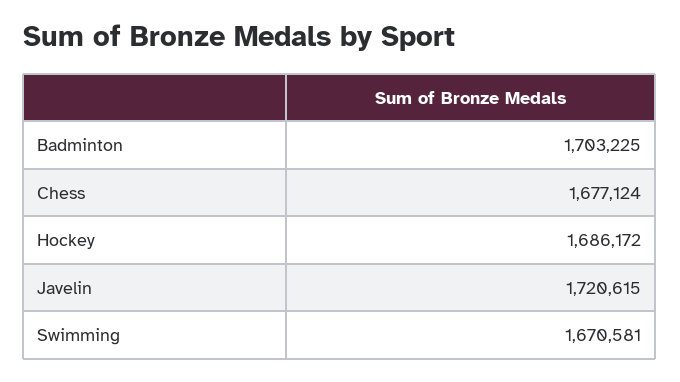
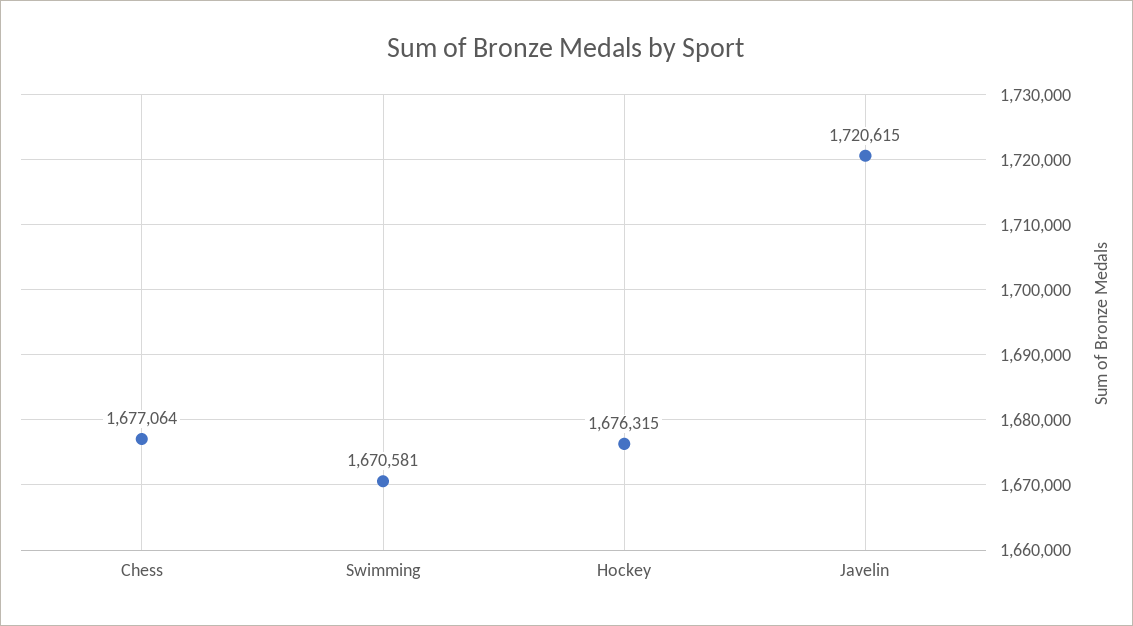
  {
-   "Badminton": 1703225,
-   "Chess": 1677124,
+   "Chess": 1677064,
-   "Hockey": 1686172,
+   "Hockey": 1676315,
    "Javelin": 1720615,
    "Swimming": 1670581
  }

